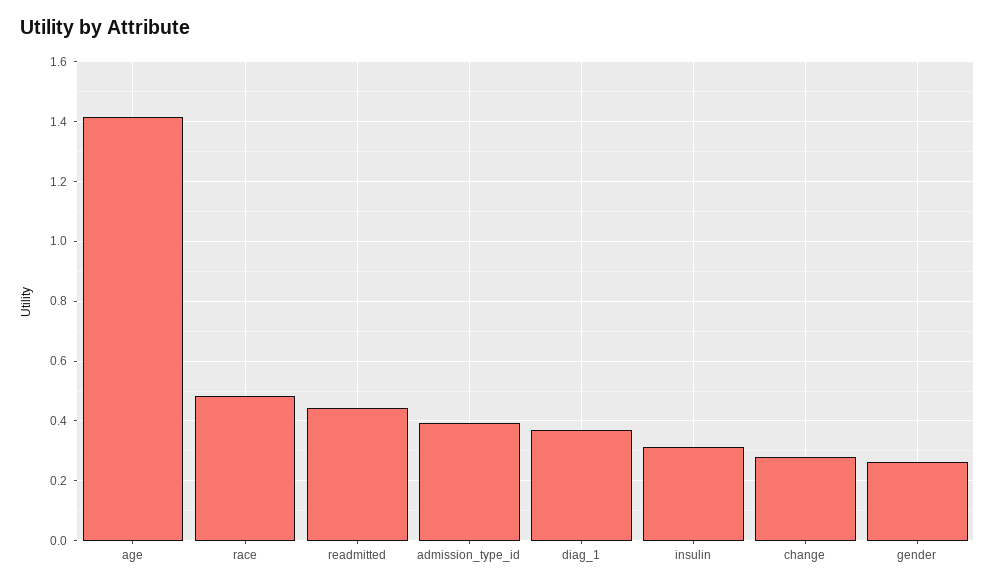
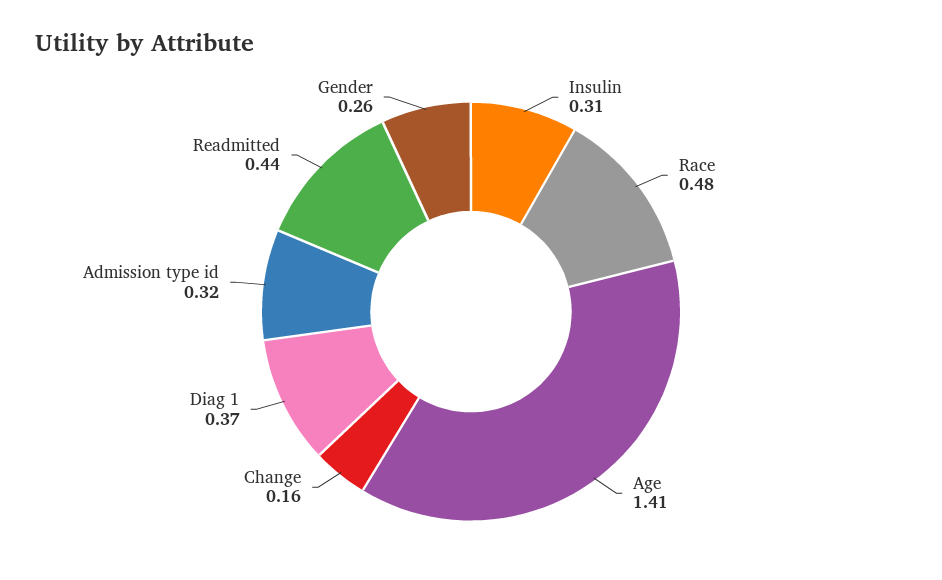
  {
    "age": 1.41,
    "race": 0.48,
    "readmitted": 0.44,
-   "admission_type_id": 0.4,
+   "admission_type_id": 0.32,
    "diag_1": 0.37,
    "insulin": 0.31,
-   "change": 0.275,
+   "change": 0.16,
    "gender": 0.26
  }

